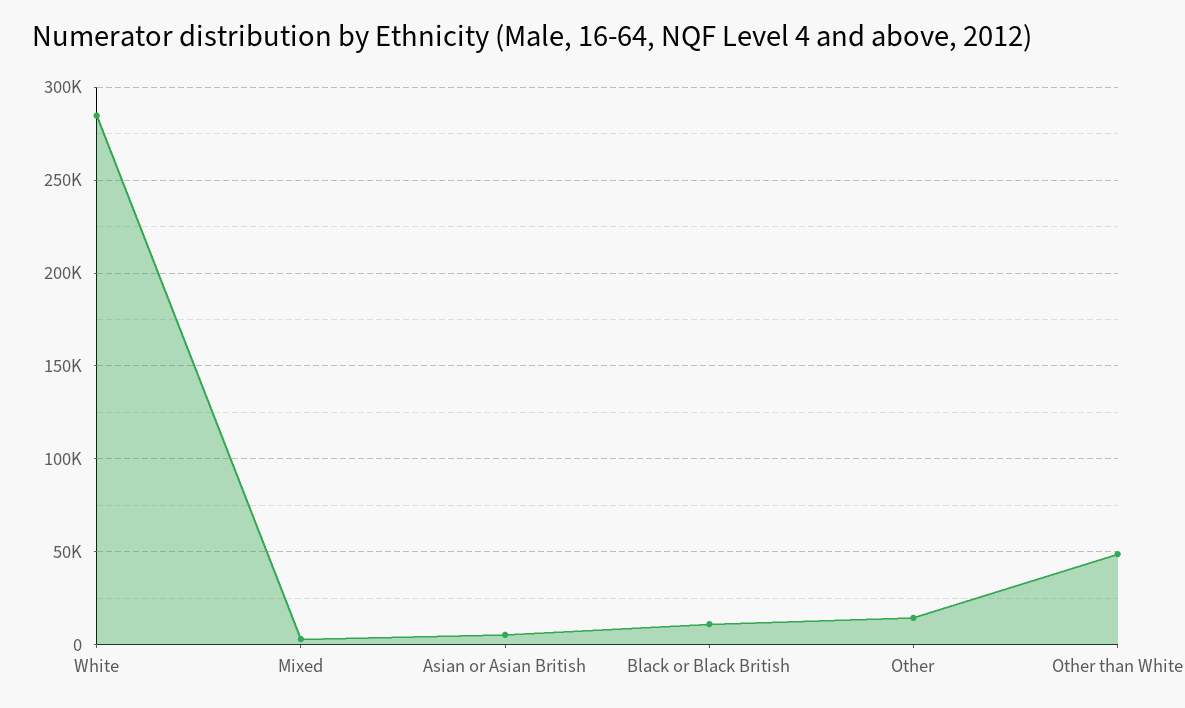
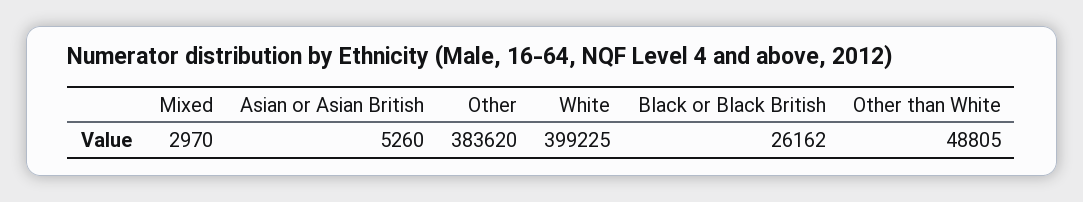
  {
-   "White": 285000,
+   "White": 399225,
    "Mixed": 2970,
    "Asian or Asian British": 5260,
-   "Black or Black British": 10000,
+   "Black or Black British": 26162,
-   "Other": 15000,
+   "Other": 383620,
    "Other than White": 48805
  }

